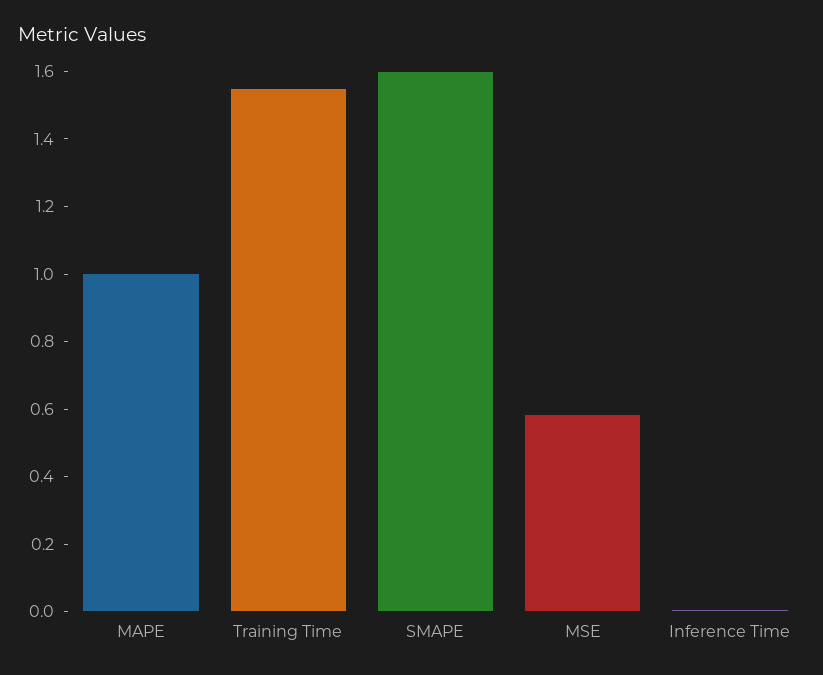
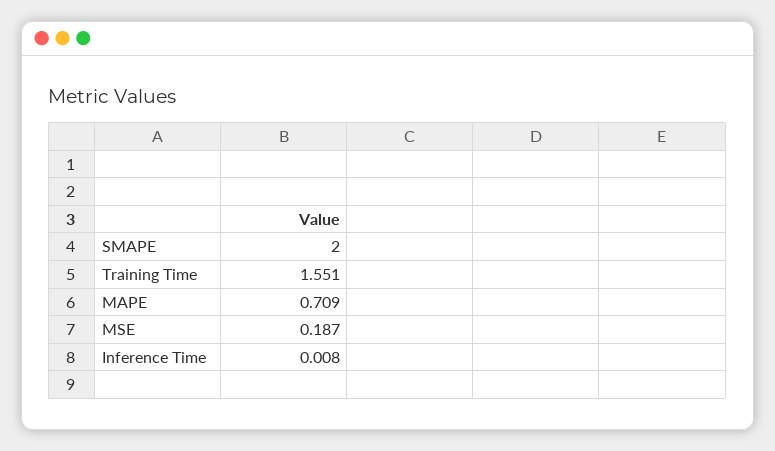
  {
-   "MAPE": 1,
+   "MAPE": 0.709,
    "Training Time": 1.551,
-   "SMAPE": 1.6,
+   "SMAPE": 2,
-   "MSE": 0.6,
+   "MSE": 0.187,
    "Inference Time": 0.008
  }

